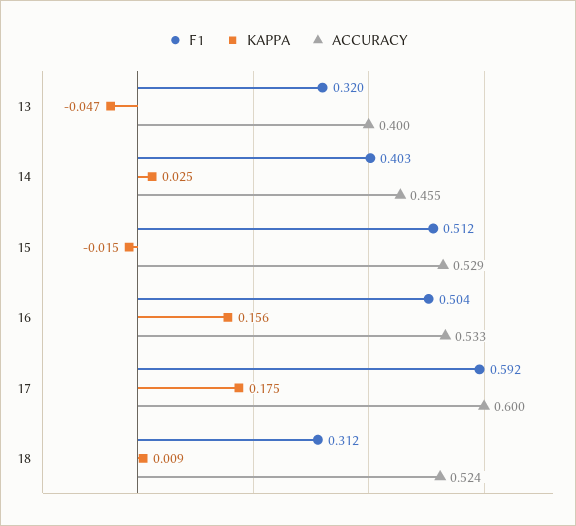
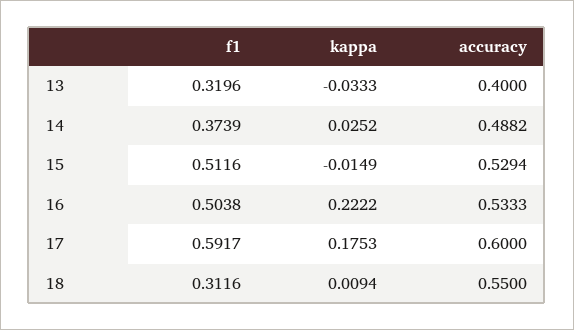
  {
    "F1": {
      "13": 0.3196,
-     "14": 0.403,
+     "14": 0.3739,
      "15": 0.5116,
      "16": 0.5038,
      "17": 0.5917,
      "18": 0.3116
    },
    "KAPPA": {
-     "13": -0.047,
+     "13": -0.0333,
      "14": 0.0252,
      "15": -0.0149,
-     "16": 0.156,
+     "16": 0.2222,
      "17": 0.1753,
      "18": 0.0094
    },
    "ACCURACY": {
      "13": 0.4,
-     "14": 0.455,
+     "14": 0.4882,
      "15": 0.5294,
      "16": 0.5333,
      "17": 0.6,
-     "18": 0.524
+     "18": 0.55
    }
  }

